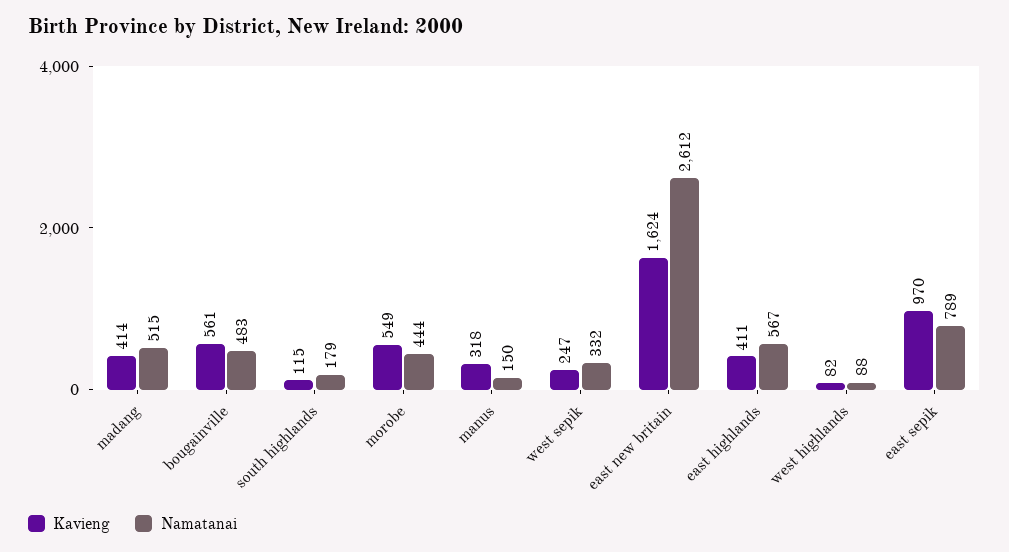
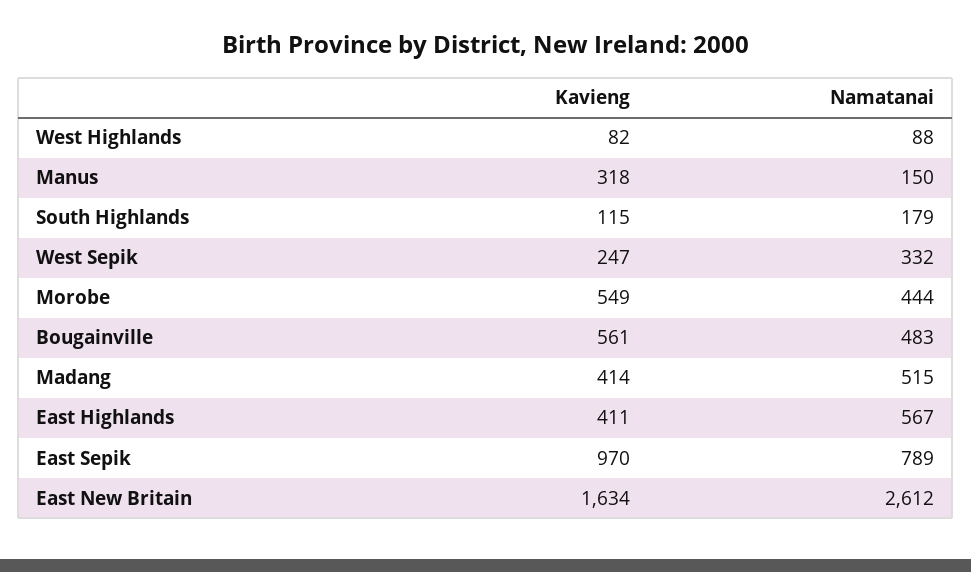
  {
    "Kavieng": {
      "madang": 414,
      "bougainville": 561,
      "south highlands": 115,
      "morobe": 549,
      "manus": 318,
      "west sepik": 247,
-     "east new britain": 1624,
+     "east new britain": 1634,
      "east highlands": 411,
      "west highlands": 82,
      "east sepik": 970
    },
    "Namatanai": {
      "madang": 515,
      "bougainville": 483,
      "south highlands": 179,
      "morobe": 444,
      "manus": 150,
      "west sepik": 332,
      "east new britain": 2612,
      "east highlands": 567,
      "west highlands": 88,
      "east sepik": 789
    }
  }

